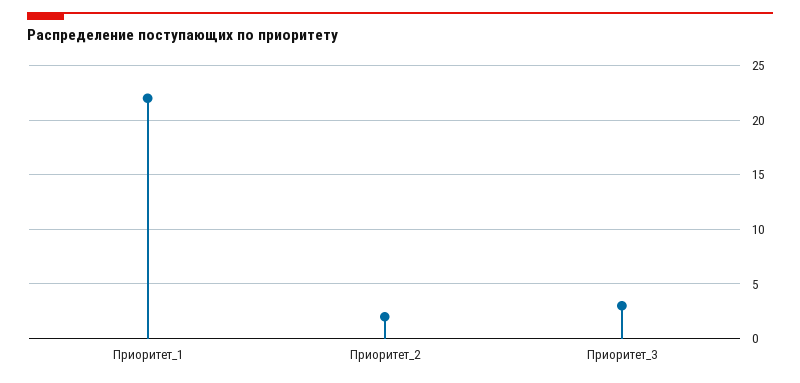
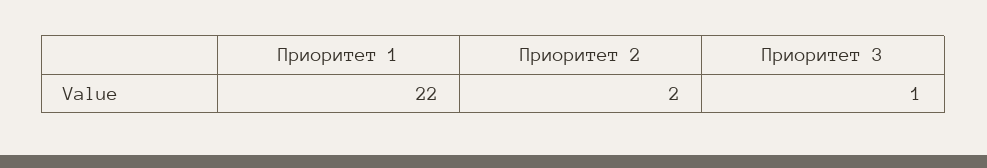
  {
    "Приоритет_1": 22,
    "Приоритет_2": 2,
-   "Приоритет_3": 3
+   "Приоритет_3": 1
  }

